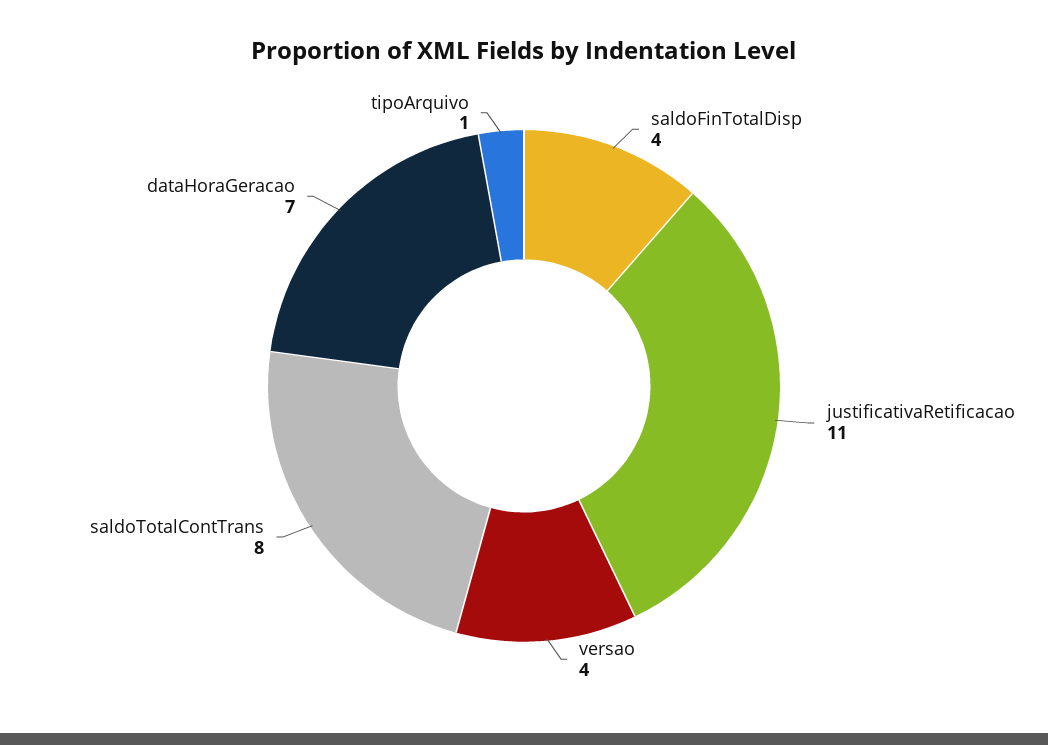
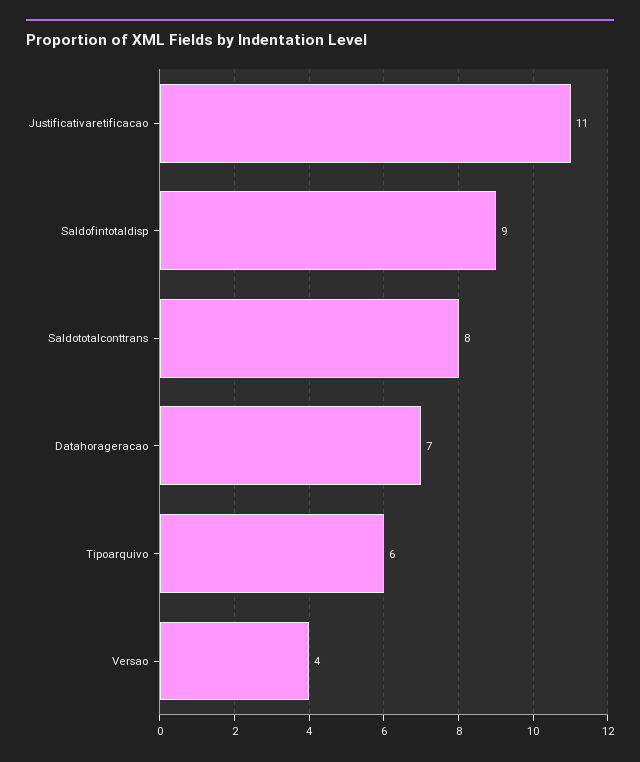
  {
-   "saldoFinTotalDisp": 4,
+   "saldoFinTotalDisp": 9,
    "justificativaRetificacao": 11,
    "versao": 4,
    "saldoTotalContTrans": 8,
    "dataHoraGeracao": 7,
-   "tipoArquivo": 1
+   "tipoArquivo": 6
  }

